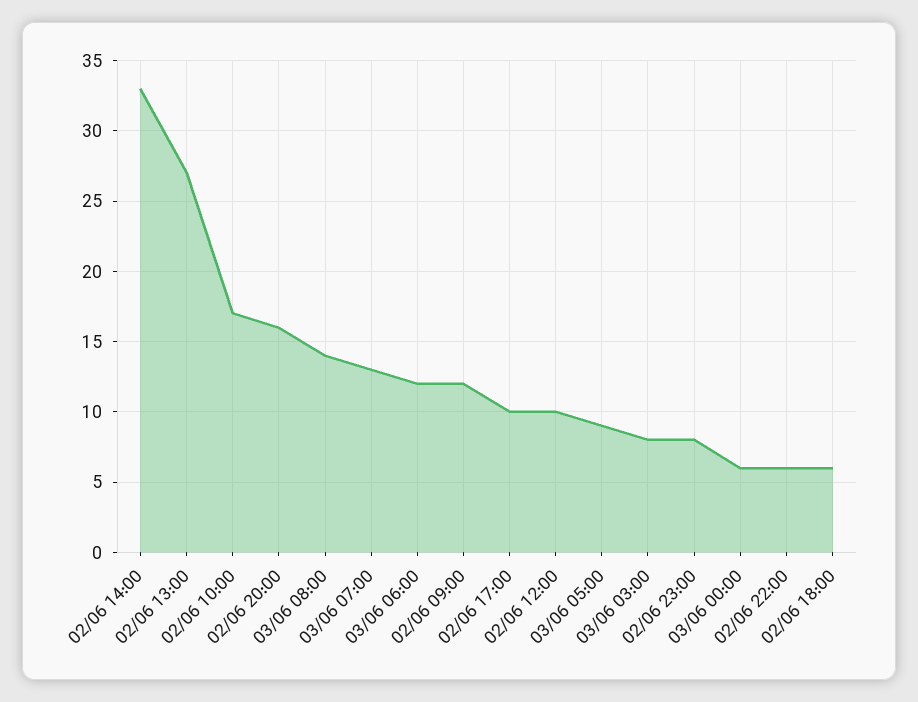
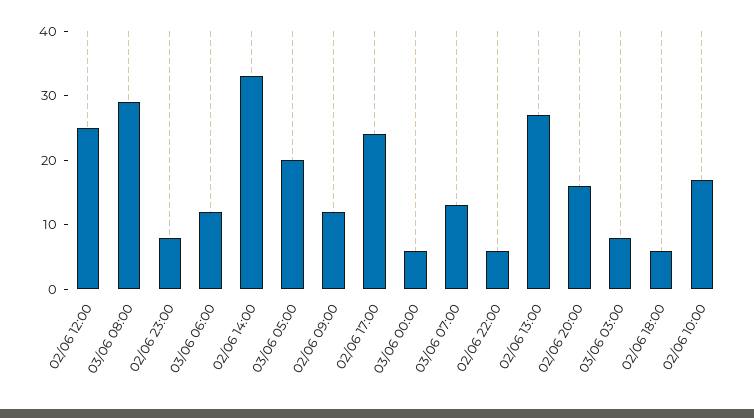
  {
    "02/06 14:00": 33,
    "02/06 13:00": 27,
    "02/06 10:00": 17,
    "02/06 20:00": 16,
-   "03/06 08:00": 14,
+   "03/06 08:00": 30,
    "03/06 07:00": 13,
    "03/06 06:00": 12,
    "02/06 09:00": 12,
-   "02/06 17:00": 10,
+   "02/06 17:00": 25,
-   "02/06 12:00": 10,
+   "02/06 12:00": 25,
-   "03/06 05:00": 9,
+   "03/06 05:00": 20,
    "03/06 03:00": 8,
    "02/06 23:00": 8,
    "03/06 00:00": 6,
    "02/06 22:00": 6,
    "02/06 18:00": 6
  }

